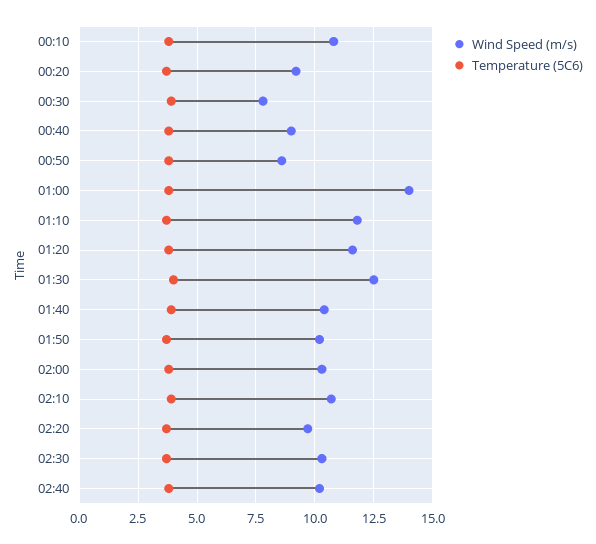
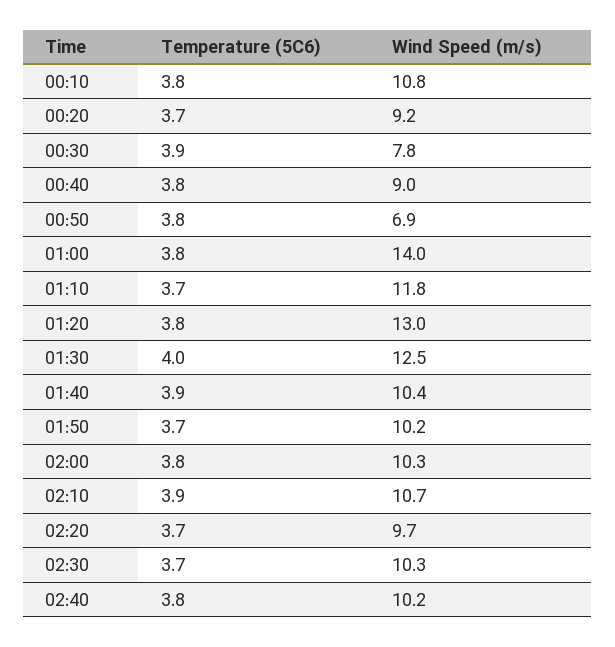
  {
    "Wind Speed (m/s)": {
      "00:10": 10.8,
      "00:20": 9.2,
      "00:30": 7.8,
      "00:40": 9,
-     "00:50": 8.5,
+     "00:50": 6.9,
      "01:00": 14,
      "01:10": 11.8,
-     "01:20": 11.5,
+     "01:20": 13,
      "01:30": 12.5,
      "01:40": 10.4,
      "01:50": 10.2,
      "02:00": 10.3,
      "02:10": 10.7,
      "02:20": 9.7,
      "02:30": 10.3,
      "02:40": 10.2
    },
    "Temperature (5C6)": {
      "00:10": 3.8,
      "00:20": 3.7,
      "00:30": 3.9,
      "00:40": 3.8,
      "00:50": 3.8,
      "01:00": 3.8,
      "01:10": 3.7,
      "01:20": 3.8,
      "01:30": 4,
      "01:40": 3.9,
      "01:50": 3.7,
      "02:00": 3.8,
      "02:10": 3.9,
      "02:20": 3.7,
      "02:30": 3.7,
      "02:40": 3.8
    }
  }

